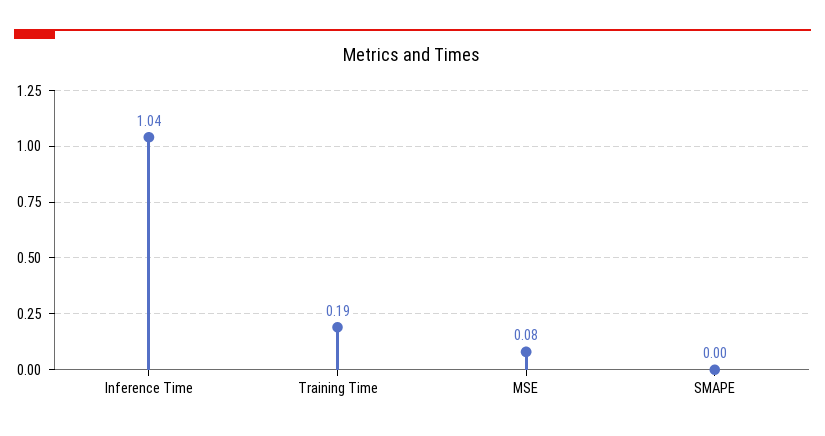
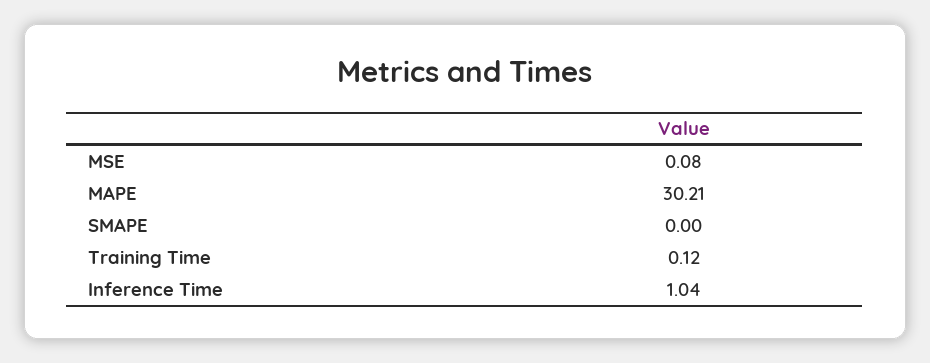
  {
    "Inference Time": 1.04,
-   "Training Time": 0.19,
+   "Training Time": 0.12,
    "MSE": 0.08,
-   "SMAPE": 0
+   "SMAPE": 0,
+   "MAPE": 30.21
  }

